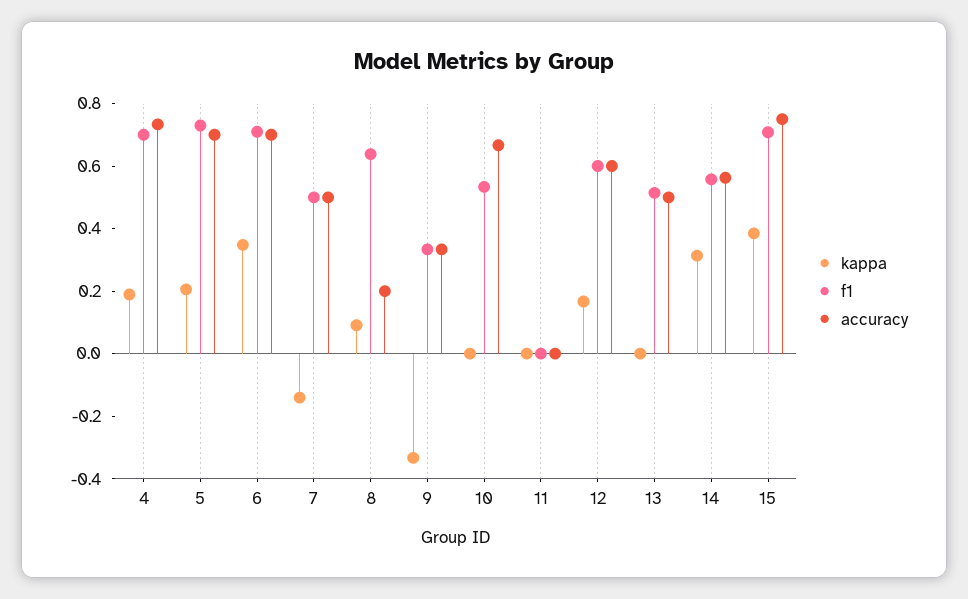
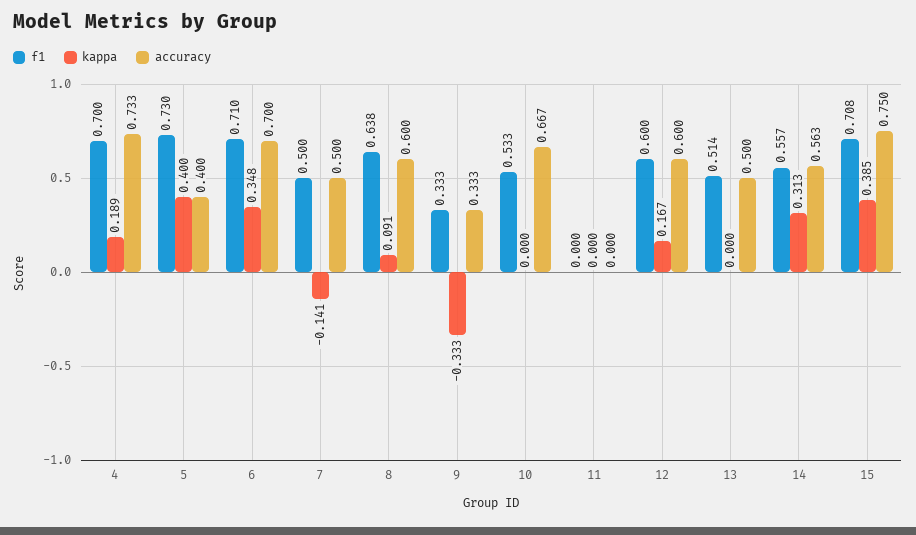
  {
    "kappa": {
      "4": 0.189,
-     "5": 0.2,
+     "5": 0.4,
      "6": 0.348,
      "7": -0.141,
      "8": 0.091,
      "9": -0.333,
      "10": 0,
      "11": 0,
      "12": 0.167,
      "13": 0,
      "14": 0.313,
      "15": 0.385
    },
    "f1": {
      "4": 0.7,
      "5": 0.73,
      "6": 0.71,
      "7": 0.5,
      "8": 0.638,
      "9": 0.333,
      "10": 0.533,
      "11": 0,
      "12": 0.6,
      "13": 0.514,
      "14": 0.557,
      "15": 0.708
    },
    "accuracy": {
      "4": 0.733,
-     "5": 0.7,
+     "5": 0.4,
      "6": 0.7,
      "7": 0.5,
-     "8": 0.2,
+     "8": 0.6,
      "9": 0.333,
      "10": 0.667,
      "11": 0,
      "12": 0.6,
      "13": 0.5,
      "14": 0.563,
      "15": 0.75
    }
  }

